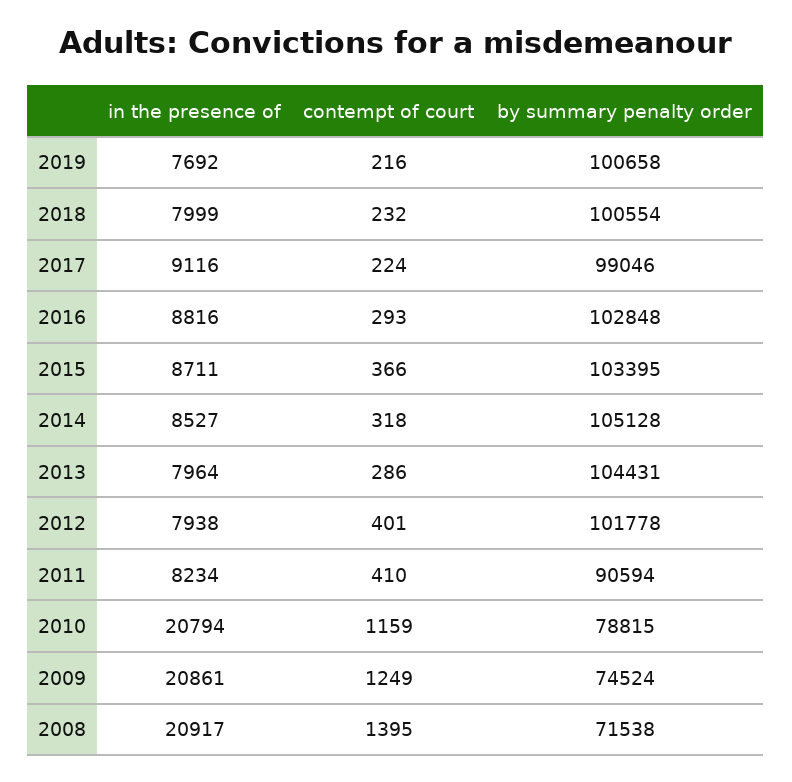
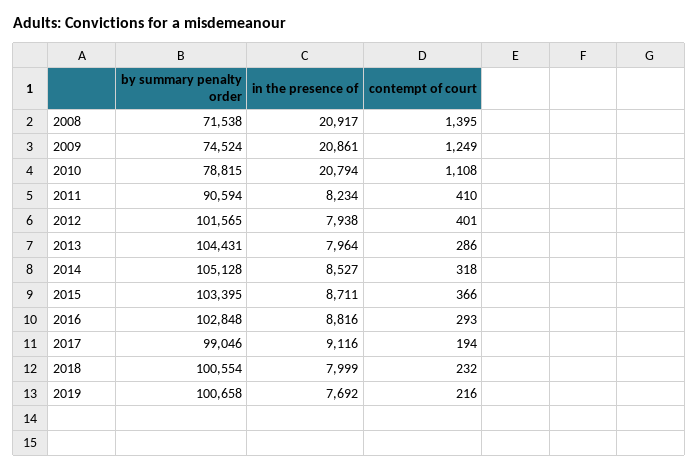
  {
    "in the presence of": {
      "2019": 7692,
      "2018": 7999,
      "2017": 9116,
      "2016": 8816,
      "2015": 8711,
      "2014": 8527,
      "2013": 7964,
      "2012": 7938,
      "2011": 8234,
      "2010": 20794,
      "2009": 20861,
      "2008": 20917
    },
    "contempt of court": {
      "2019": 216,
      "2018": 232,
-     "2017": 224,
+     "2017": 194,
      "2016": 293,
      "2015": 366,
      "2014": 318,
      "2013": 286,
      "2012": 401,
      "2011": 410,
-     "2010": 1159,
+     "2010": 1108,
      "2009": 1249,
      "2008": 1395
    },
    "by summary penalty order": {
      "2019": 100658,
      "2018": 100554,
      "2017": 99046,
      "2016": 102848,
      "2015": 103395,
      "2014": 105128,
      "2013": 104431,
-     "2012": 101778,
+     "2012": 101565,
      "2011": 90594,
      "2010": 78815,
      "2009": 74524,
      "2008": 71538
    }
  }

